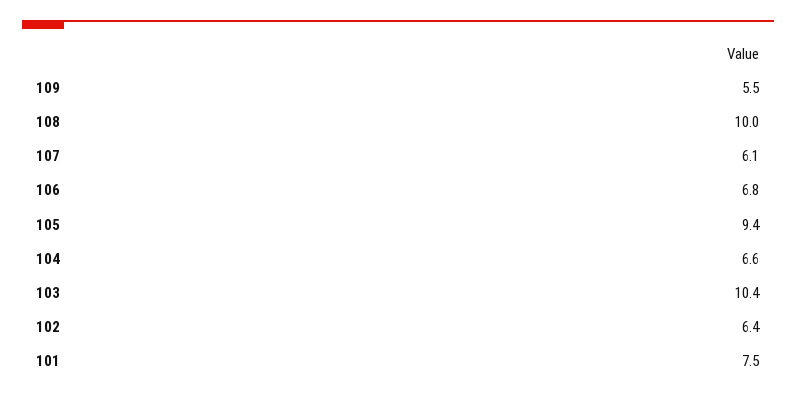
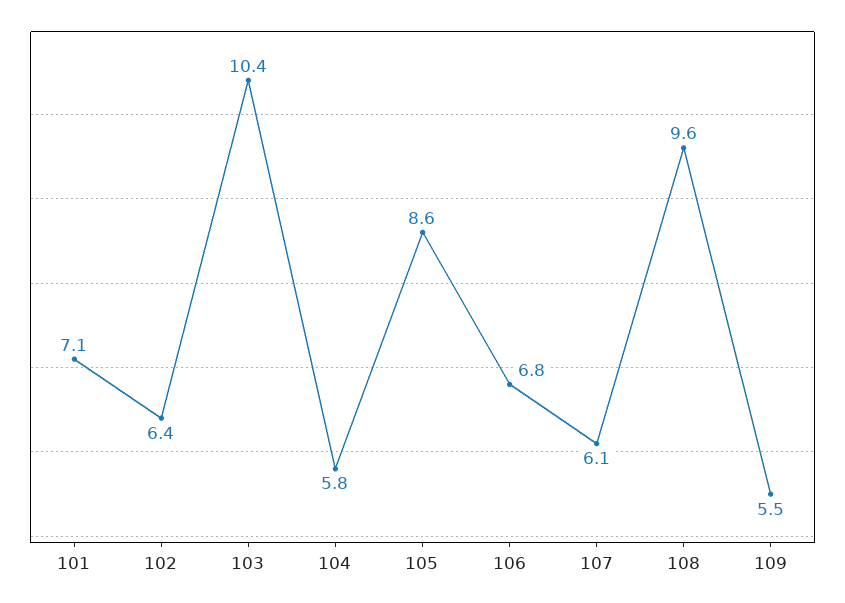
  {
    "109": 5.5,
-   "108": 10,
+   "108": 9.6,
    "107": 6.1,
    "106": 6.8,
-   "105": 9.4,
+   "105": 8.6,
-   "104": 6.6,
+   "104": 5.8,
    "103": 10.4,
    "102": 6.4,
-   "101": 7.5
+   "101": 7.1
  }

